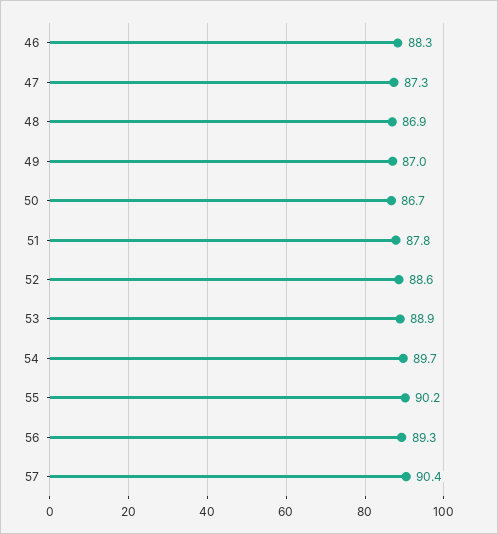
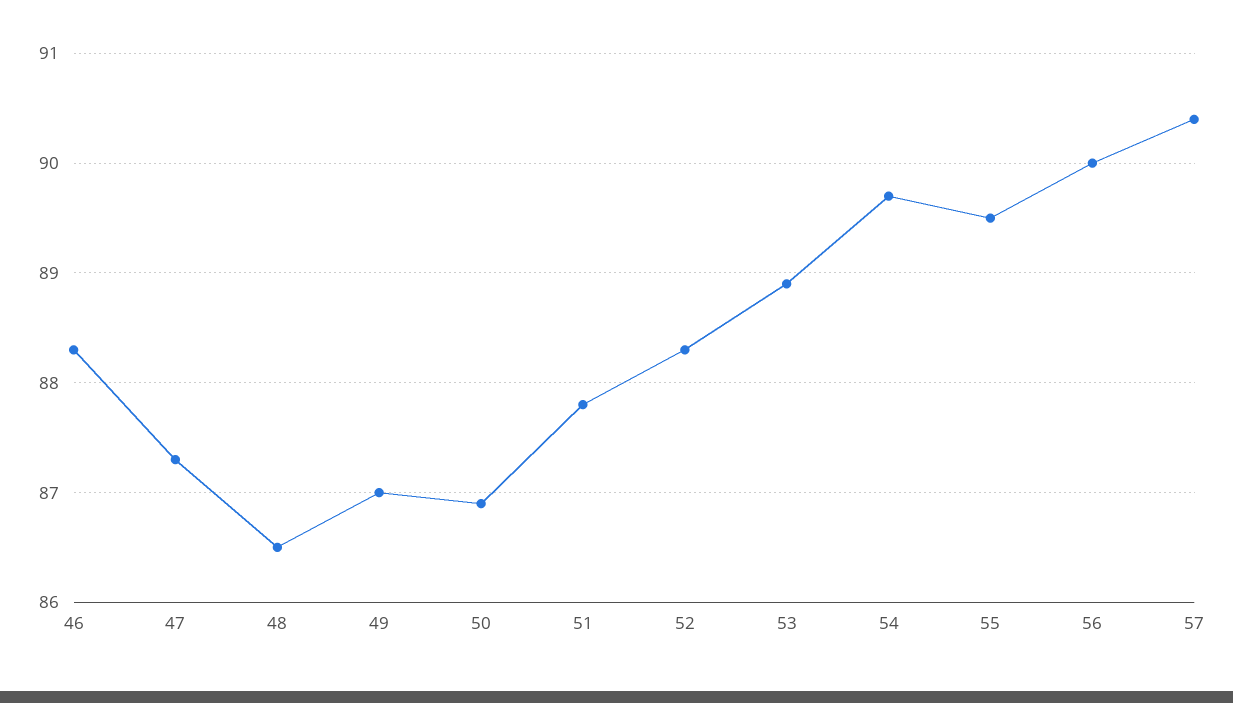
  {
    "46": 88.3,
    "47": 87.3,
-   "48": 86.9,
+   "48": 86.5,
    "49": 87,
-   "50": 86.7,
+   "50": 86.9,
    "51": 87.8,
-   "52": 88.6,
+   "52": 88.3,
    "53": 88.9,
    "54": 89.7,
-   "55": 90.2,
+   "55": 89.5,
-   "56": 89.3,
+   "56": 90,
    "57": 90.4
  }

